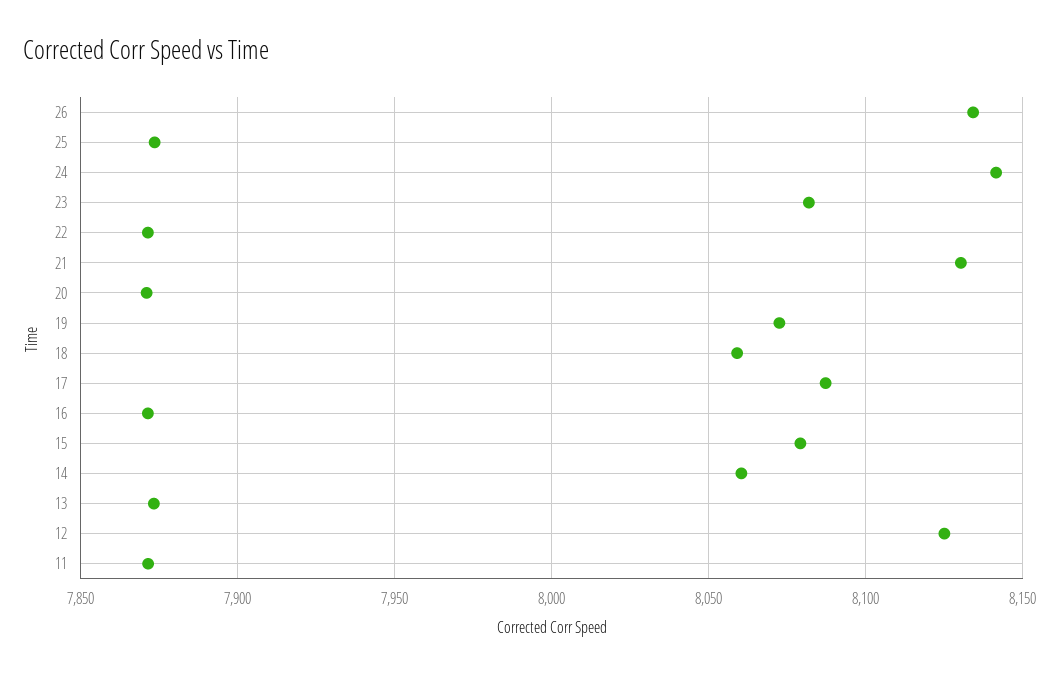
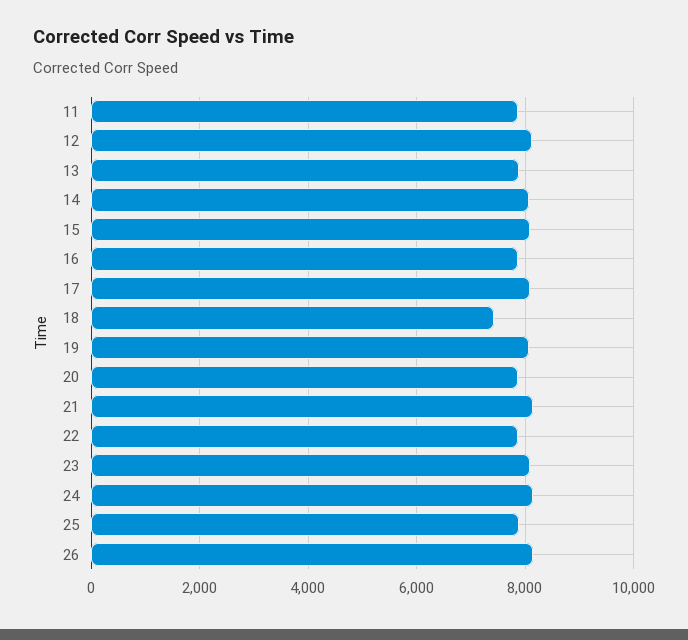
  {
    "26": 8135,
    "25": 7875,
    "24": 8140,
    "23": 8080,
    "22": 7870,
    "21": 8130,
    "20": 7870,
    "19": 8075,
-   "18": 8060,
+   "18": 7400,
    "17": 8085,
    "16": 7870,
    "15": 8080,
    "14": 8060,
    "13": 7875,
    "12": 8125,
    "11": 7870
  }

